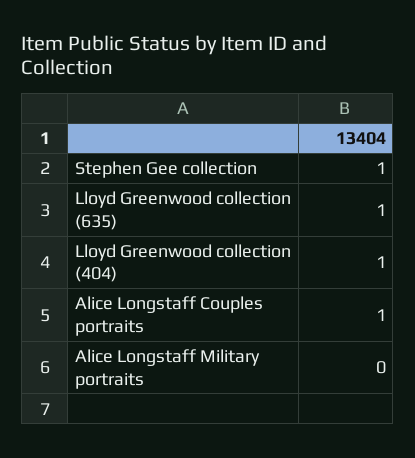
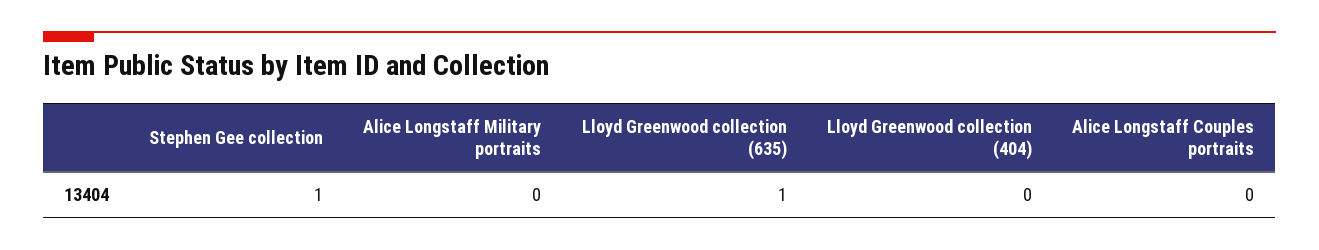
  {
    "Stephen Gee collection": 1,
    "Lloyd Greenwood collection (635)": 1,
-   "Lloyd Greenwood collection (404)": 1,
+   "Lloyd Greenwood collection (404)": 0,
-   "Alice Longstaff Couples portraits": 1,
+   "Alice Longstaff Couples portraits": 0,
    "Alice Longstaff Military portraits": 0
  }

